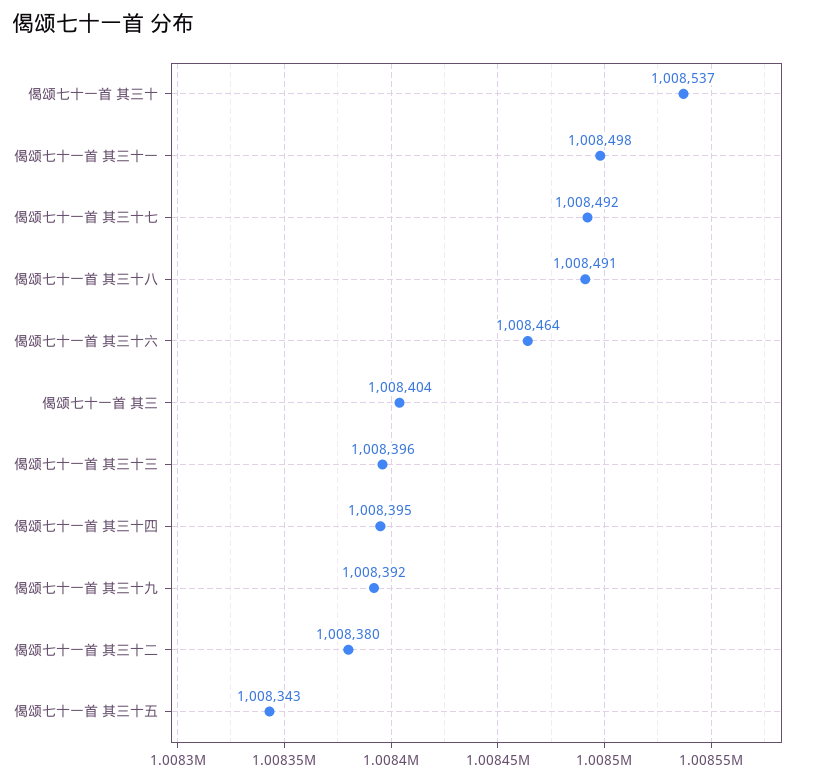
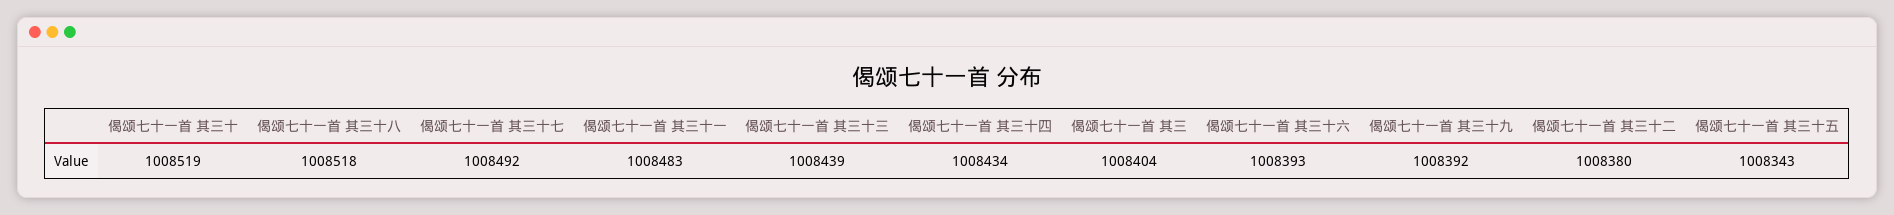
  {
-   "偈颂七十一首 其三十": 1008537,
+   "偈颂七十一首 其三十": 1008519,
-   "偈颂七十一首 其三十一": 1008498,
+   "偈颂七十一首 其三十一": 1008483,
    "偈颂七十一首 其三十七": 1008492,
-   "偈颂七十一首 其三十八": 1008491,
+   "偈颂七十一首 其三十八": 1008518,
-   "偈颂七十一首 其三十六": 1008464,
+   "偈颂七十一首 其三十六": 1008393,
    "偈颂七十一首 其三": 1008404,
-   "偈颂七十一首 其三十三": 1008396,
+   "偈颂七十一首 其三十三": 1008439,
-   "偈颂七十一首 其三十四": 1008395,
+   "偈颂七十一首 其三十四": 1008434,
    "偈颂七十一首 其三十九": 1008392,
    "偈颂七十一首 其三十二": 1008380,
    "偈颂七十一首 其三十五": 1008343
  }

